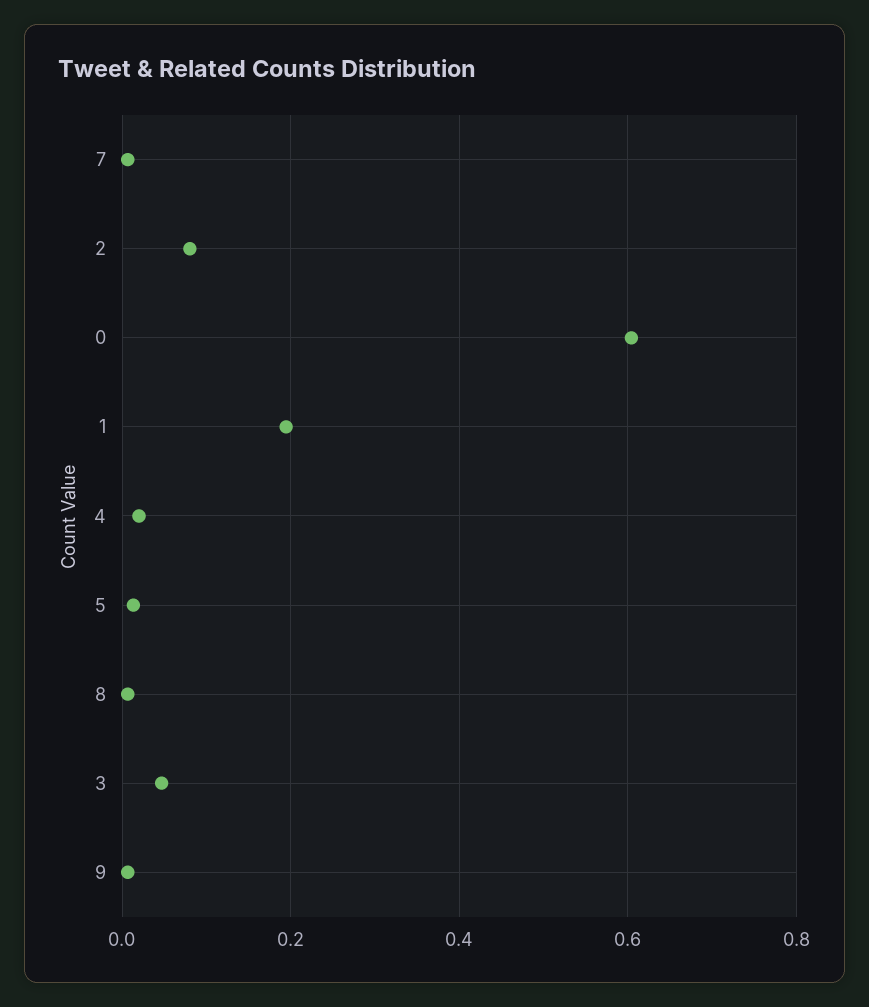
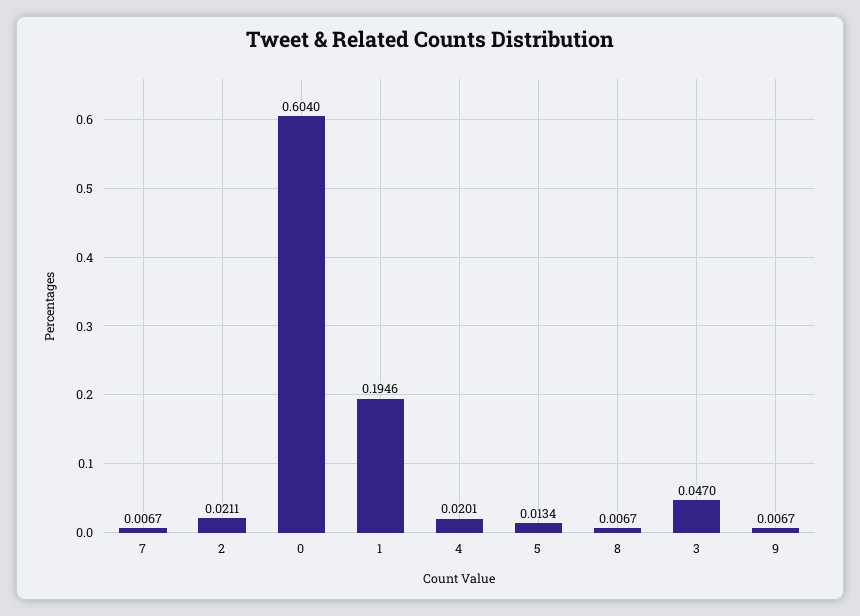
  {
    "7": 0.0067,
-   "2": 0.08,
+   "2": 0.0211,
    "0": 0.604,
    "1": 0.1946,
    "4": 0.0201,
    "5": 0.0134,
    "8": 0.0067,
    "3": 0.047,
    "9": 0.0067
  }

